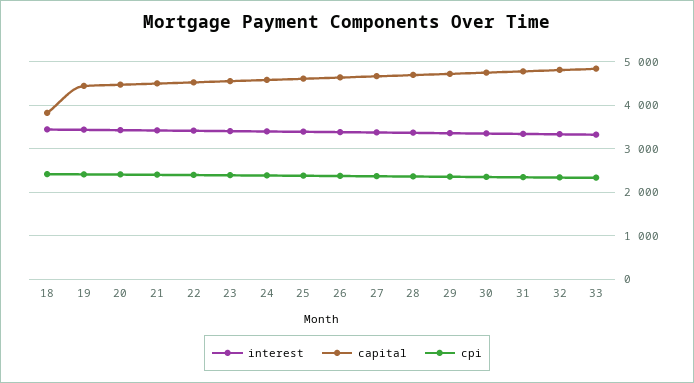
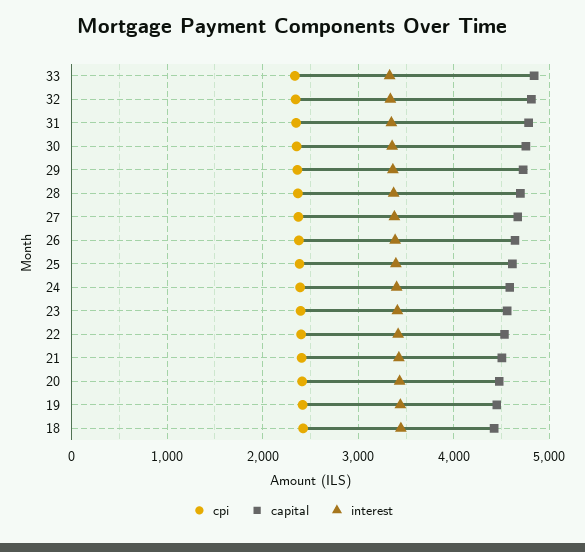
  {
    "interest": {
      "18": 3400,
      "19": 3400,
      "20": 3400,
      "21": 3400,
      "22": 3400,
      "23": 3400,
      "24": 3400,
      "25": 3400,
      "26": 3400,
      "27": 3400,
      "28": 3400,
      "29": 3400,
      "30": 3400,
      "31": 3300,
      "32": 3300,
      "33": 3300
    },
    "capital": {
-     "18": 3800,
+     "18": 4400,
      "19": 4400,
      "20": 4500,
      "21": 4500,
      "22": 4500,
      "23": 4600,
      "24": 4600,
      "25": 4600,
      "26": 4600,
      "27": 4700,
      "28": 4700,
      "29": 4700,
      "30": 4800,
      "31": 4800,
      "32": 4800,
      "33": 4800
    },
    "cpi": {
      "18": 2400,
      "19": 2400,
      "20": 2400,
      "21": 2400,
      "22": 2400,
      "23": 2400,
      "24": 2400,
      "25": 2400,
      "26": 2400,
      "27": 2400,
      "28": 2400,
      "29": 2400,
      "30": 2400,
      "31": 2300,
      "32": 2300,
      "33": 2300
    }
  }

